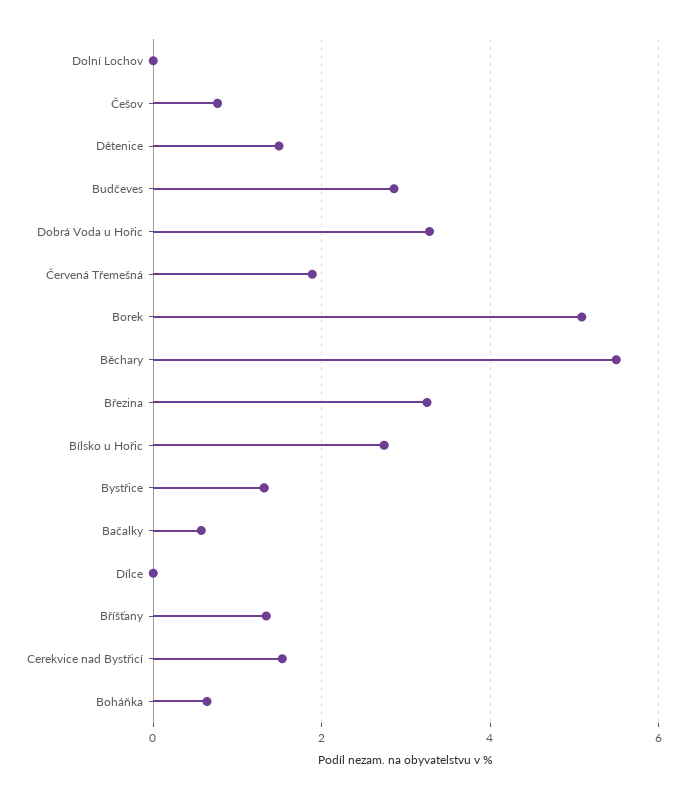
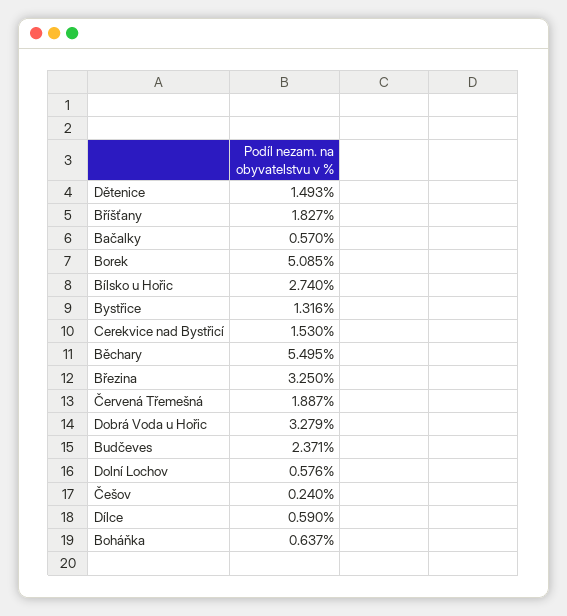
  {
-   "Dolní Lochov": 0,
+   "Dolní Lochov": 0.576,
-   "Češov": 0.8,
+   "Češov": 0.24,
    "Dětenice": 1.493,
-   "Budčeves": 2.8,
+   "Budčeves": 2.371,
    "Dobrá Voda u Hořic": 3.279,
    "Červená Třemešná": 1.887,
    "Borek": 5.085,
    "Běchary": 5.495,
    "Březina": 3.25,
    "Bílsko u Hořic": 2.74,
    "Bystřice": 1.316,
    "Bačalky": 0.57,
-   "Dílce": 0,
+   "Dílce": 0.59,
-   "Bříšťany": 1.4,
+   "Bříšťany": 1.827,
    "Cerekvice nad Bystřicí": 1.53,
    "Boháňka": 0.637
  }

